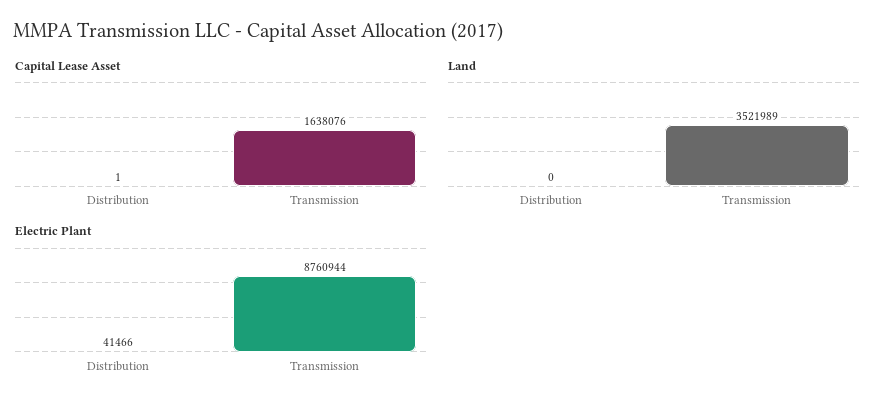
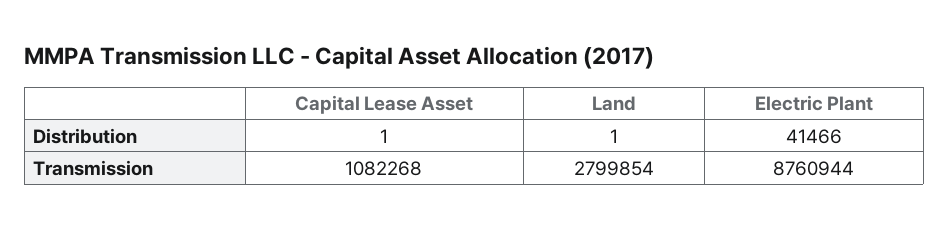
  {
    "Capital Lease Asset": {
      "Distribution": 1,
-     "Transmission": 1638076
+     "Transmission": 1082268
    },
    "Land": {
-     "Distribution": 0,
+     "Distribution": 1,
-     "Transmission": 3521989
+     "Transmission": 2799854
    },
    "Electric Plant": {
      "Distribution": 41466,
      "Transmission": 8760944
    }
  }

